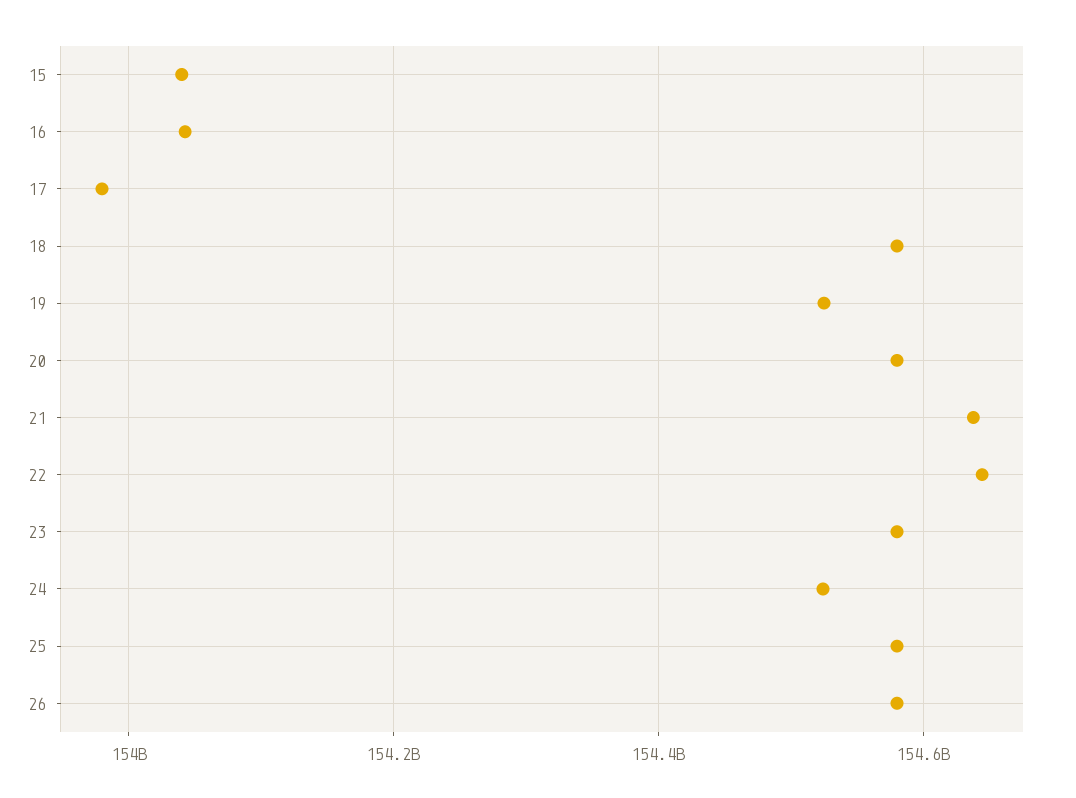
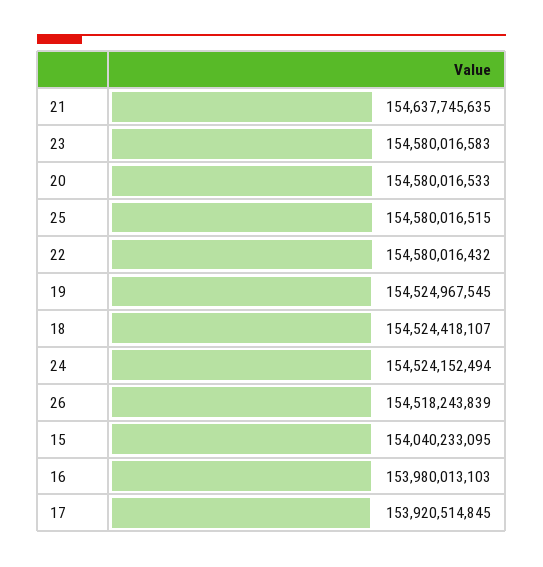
  {
    "15": 154040233095,
-   "16": 154040000000,
+   "16": 153980013103,
-   "17": 153980000000,
+   "17": 153920514845,
-   "18": 154580000000,
+   "18": 154524418107,
    "19": 154524967545,
    "20": 154580016533,
    "21": 154637745635,
-   "22": 154640000000,
+   "22": 154580016432,
    "23": 154580016583,
    "24": 154524152494,
    "25": 154580016515,
-   "26": 154580000000
+   "26": 154518243839
  }

